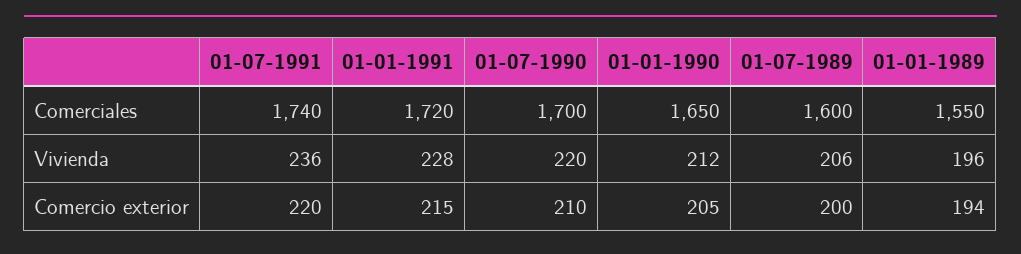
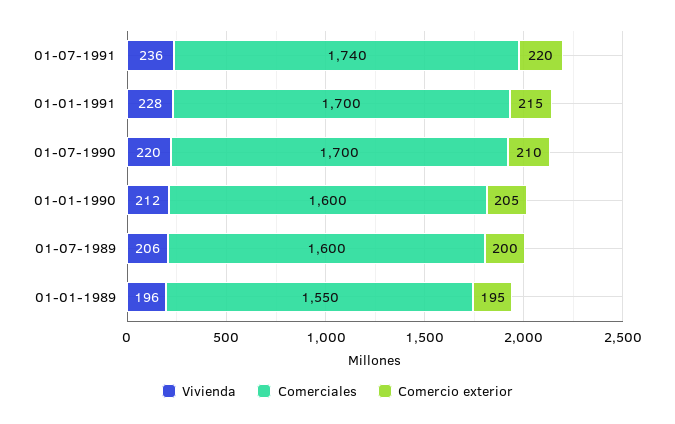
  {
    "Comerciales": {
      "01-07-1991": 1740,
-     "01-01-1991": 1720,
+     "01-01-1991": 1700,
      "01-07-1990": 1700,
-     "01-01-1990": 1650,
+     "01-01-1990": 1600,
      "01-07-1989": 1600,
      "01-01-1989": 1550
    },
    "Vivienda": {
      "01-07-1991": 236,
      "01-01-1991": 228,
      "01-07-1990": 220,
      "01-01-1990": 212,
      "01-07-1989": 206,
      "01-01-1989": 196
    },
    "Comercio exterior": {
      "01-07-1991": 220,
      "01-01-1991": 215,
      "01-07-1990": 210,
      "01-01-1990": 205,
      "01-07-1989": 200,
-     "01-01-1989": 194
+     "01-01-1989": 195
    }
  }

